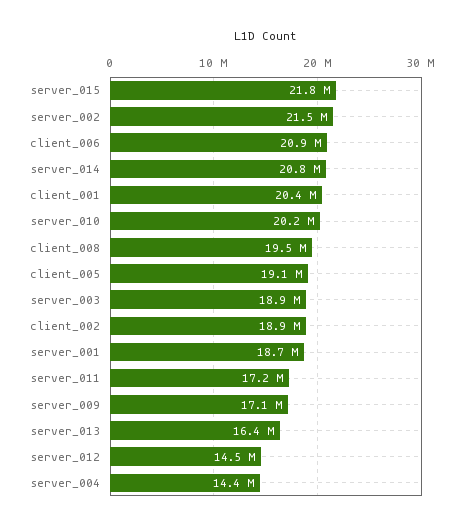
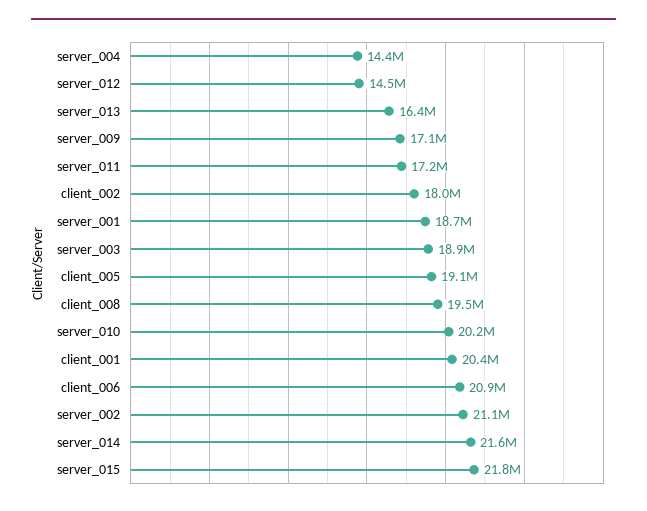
  {
    "server_015": 21800000,
-   "server_002": 21500000,
+   "server_002": 21100000,
    "client_006": 20900000,
-   "server_014": 20800000,
+   "server_014": 21600000,
    "client_001": 20400000,
    "server_010": 20200000,
    "client_008": 19500000,
    "client_005": 19100000,
    "server_003": 18900000,
-   "client_002": 18900000,
+   "client_002": 18000000,
    "server_001": 18700000,
    "server_011": 17200000,
    "server_009": 17100000,
    "server_013": 16400000,
    "server_012": 14500000,
    "server_004": 14400000
  }

